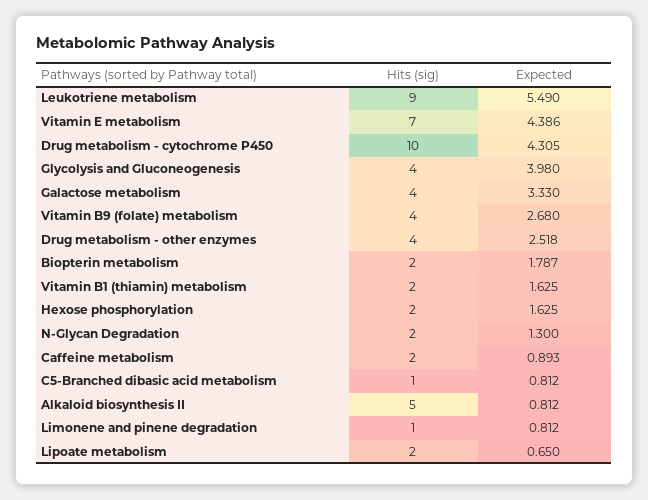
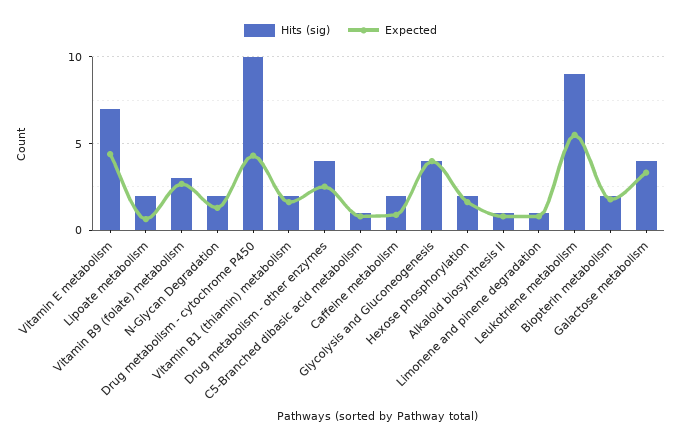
  {
    "Hits (sig)": {
      "Leukotriene metabolism": 9,
      "Vitamin E metabolism": 7,
      "Drug metabolism - cytochrome P450": 10,
      "Glycolysis and Gluconeogenesis": 4,
      "Galactose metabolism": 4,
-     "Vitamin B9 (folate) metabolism": 4,
+     "Vitamin B9 (folate) metabolism": 3,
      "Drug metabolism - other enzymes": 4,
      "Biopterin metabolism": 2,
      "Vitamin B1 (thiamin) metabolism": 2,
      "Hexose phosphorylation": 2,
      "N-Glycan Degradation": 2,
      "Caffeine metabolism": 2,
      "C5-Branched dibasic acid metabolism": 1,
-     "Alkaloid biosynthesis II": 5,
+     "Alkaloid biosynthesis II": 1,
      "Limonene and pinene degradation": 1,
      "Lipoate metabolism": 2
    },
    "Expected": {
      "Leukotriene metabolism": 5.49,
      "Vitamin E metabolism": 4.386,
      "Drug metabolism - cytochrome P450": 4.305,
      "Glycolysis and Gluconeogenesis": 3.98,
      "Galactose metabolism": 3.33,
      "Vitamin B9 (folate) metabolism": 2.68,
      "Drug metabolism - other enzymes": 2.518,
      "Biopterin metabolism": 1.787,
      "Vitamin B1 (thiamin) metabolism": 1.625,
      "Hexose phosphorylation": 1.625,
      "N-Glycan Degradation": 1.3,
      "Caffeine metabolism": 0.893,
      "C5-Branched dibasic acid metabolism": 0.812,
      "Alkaloid biosynthesis II": 0.812,
      "Limonene and pinene degradation": 0.812,
      "Lipoate metabolism": 0.65
    }
  }

